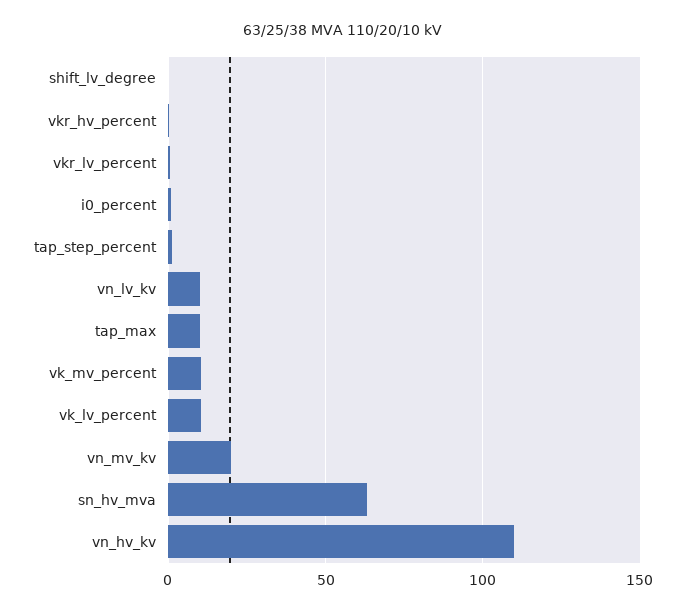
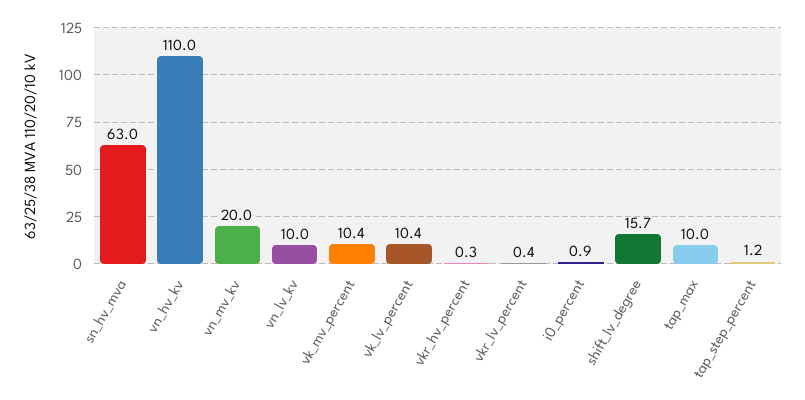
  {
-   "shift_lv_degree": 0,
+   "shift_lv_degree": 15.7,
    "vkr_hv_percent": 0.3,
    "vkr_lv_percent": 0.4,
    "i0_percent": 0.9,
    "tap_step_percent": 1.2,
    "vn_lv_kv": 10,
    "tap_max": 10,
    "vk_mv_percent": 10.4,
    "vk_lv_percent": 10.4,
    "vn_mv_kv": 20,
    "sn_hv_mva": 63,
    "vn_hv_kv": 110
  }

